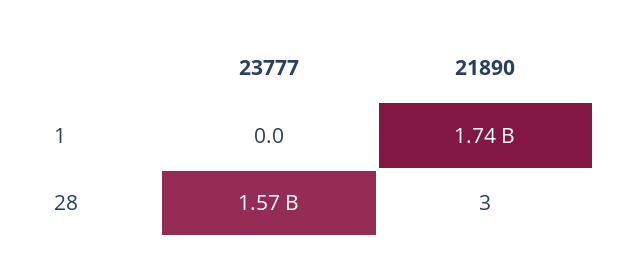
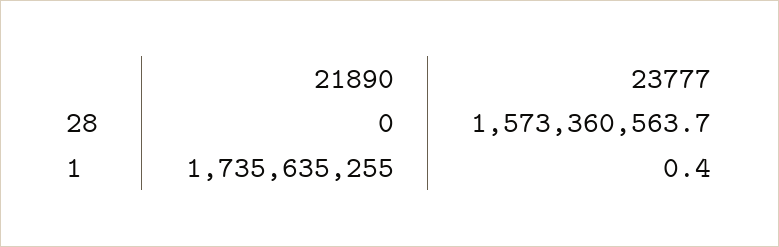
  {
    "23777": {
-     "1": 0,
+     "1": 0.4,
      "28": 1573360563.7
    },
    "21890": {
      "1": 1735635255,
-     "28": 3
+     "28": 0
    }
  }

